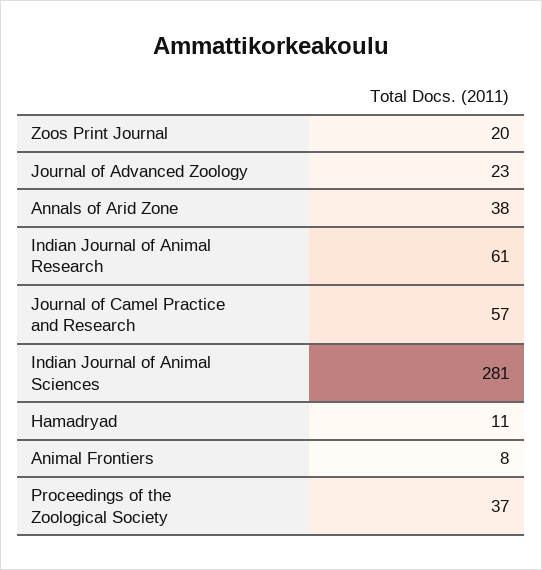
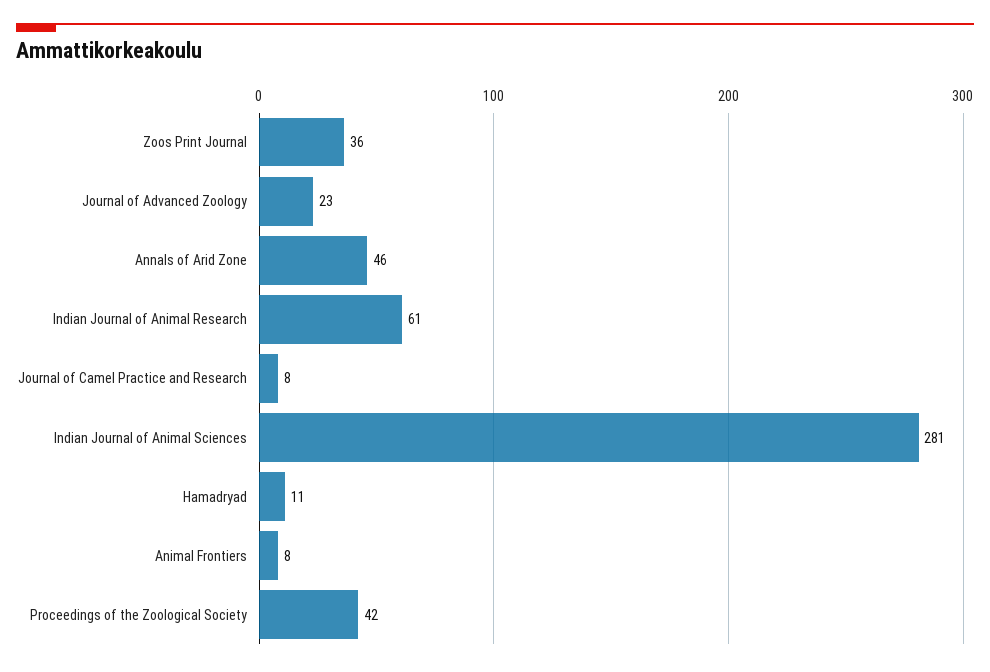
  {
-   "Zoos Print Journal": 20,
+   "Zoos Print Journal": 36,
    "Journal of Advanced Zoology": 23,
-   "Annals of Arid Zone": 38,
+   "Annals of Arid Zone": 46,
    "Indian Journal of Animal Research": 61,
-   "Journal of Camel Practice and Research": 57,
+   "Journal of Camel Practice and Research": 8,
    "Indian Journal of Animal Sciences": 281,
    "Hamadryad": 11,
    "Animal Frontiers": 8,
-   "Proceedings of the Zoological Society": 37
+   "Proceedings of the Zoological Society": 42
  }

